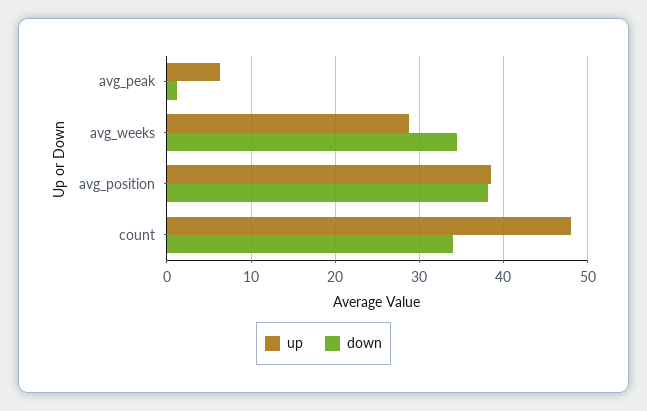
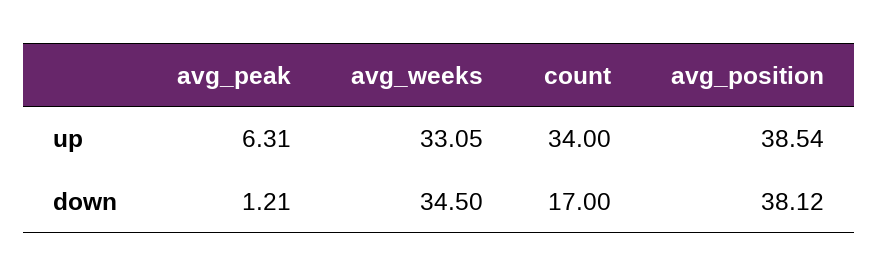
  {
    "up": {
      "avg_peak": 6.31,
-     "avg_weeks": 29,
+     "avg_weeks": 33.05,
      "avg_position": 38.54,
-     "count": 48
+     "count": 34
    },
    "down": {
      "avg_peak": 1.21,
      "avg_weeks": 34.5,
      "avg_position": 38.12,
-     "count": 34
+     "count": 17
    }
  }

